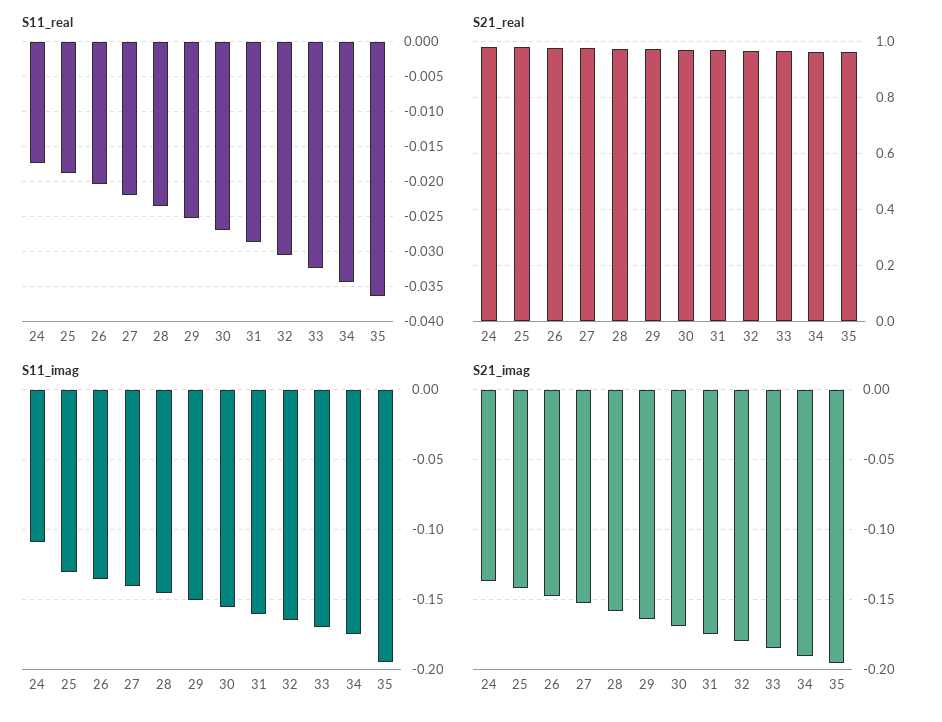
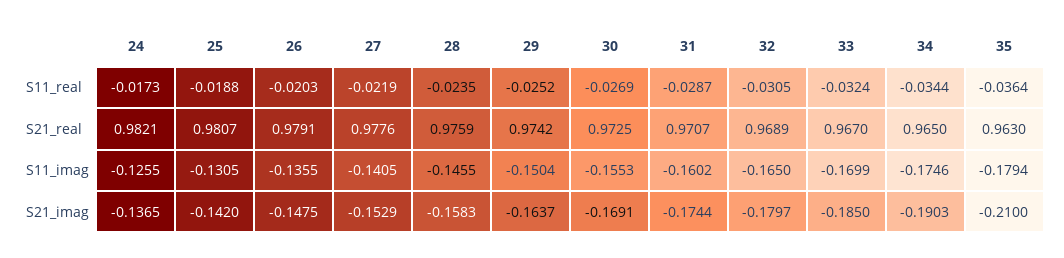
  {
    "S11_real": {
      "24": -0.0173,
      "25": -0.0188,
      "26": -0.0203,
      "27": -0.0219,
      "28": -0.0235,
      "29": -0.0252,
      "30": -0.0269,
      "31": -0.0287,
      "32": -0.0305,
      "33": -0.0324,
      "34": -0.0344,
      "35": -0.0364
    },
    "S21_real": {
      "24": 0.9821,
      "25": 0.9807,
      "26": 0.9791,
      "27": 0.9776,
      "28": 0.9759,
      "29": 0.9742,
      "30": 0.9725,
      "31": 0.9707,
      "32": 0.9689,
      "33": 0.967,
      "34": 0.965,
      "35": 0.963
    },
    "S11_imag": {
-     "24": -0.11,
+     "24": -0.1255,
      "25": -0.1305,
      "26": -0.1355,
      "27": -0.1405,
      "28": -0.1455,
      "29": -0.1504,
      "30": -0.1553,
      "31": -0.1602,
      "32": -0.165,
      "33": -0.1699,
      "34": -0.1746,
-     "35": -0.195
+     "35": -0.1794
    },
    "S21_imag": {
      "24": -0.1365,
      "25": -0.142,
      "26": -0.1475,
      "27": -0.1529,
      "28": -0.1583,
      "29": -0.1637,
      "30": -0.1691,
      "31": -0.1744,
      "32": -0.1797,
      "33": -0.185,
      "34": -0.1903,
-     "35": -0.195
+     "35": -0.21
    }
  }

